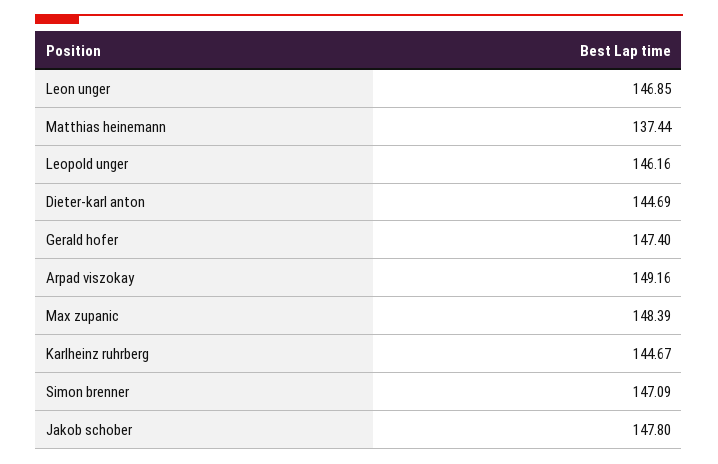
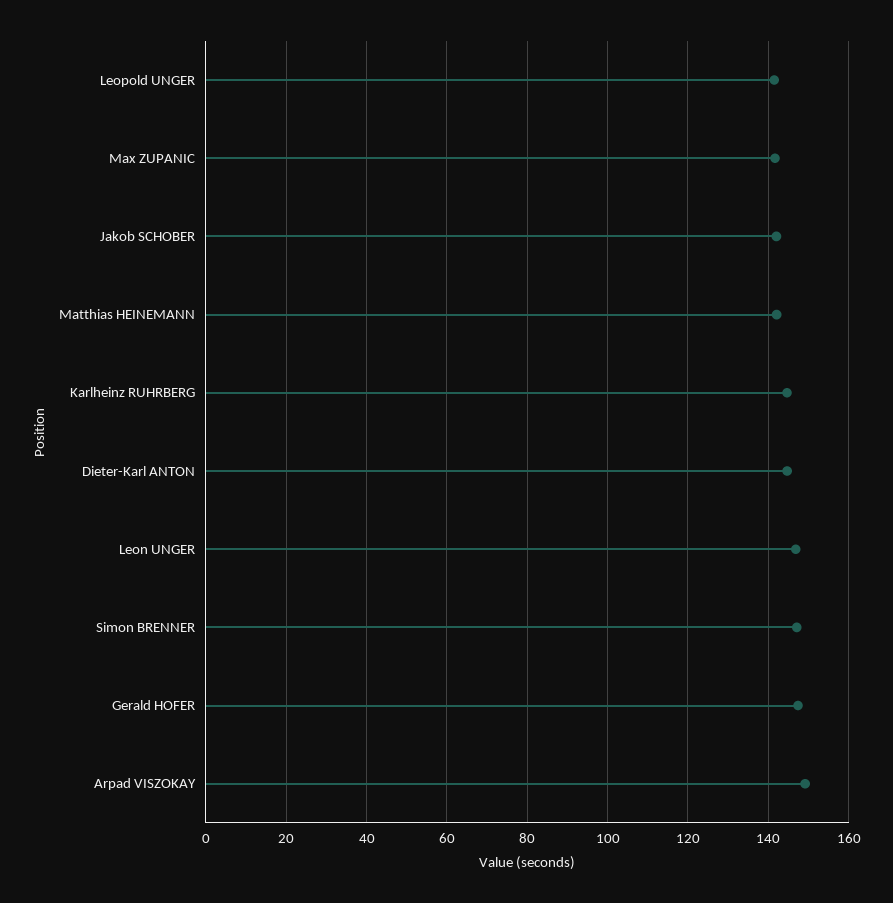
  {
    "Leon unger": 146.85,
-   "Matthias heinemann": 137.44,
+   "Matthias heinemann": 142,
-   "Leopold unger": 146.16,
+   "Leopold unger": 142,
    "Dieter-karl anton": 144.69,
    "Gerald hofer": 147.4,
    "Arpad viszokay": 149.16,
-   "Max zupanic": 148.39,
+   "Max zupanic": 142,
    "Karlheinz ruhrberg": 144.67,
    "Simon brenner": 147.09,
-   "Jakob schober": 147.8
+   "Jakob schober": 142
  }

